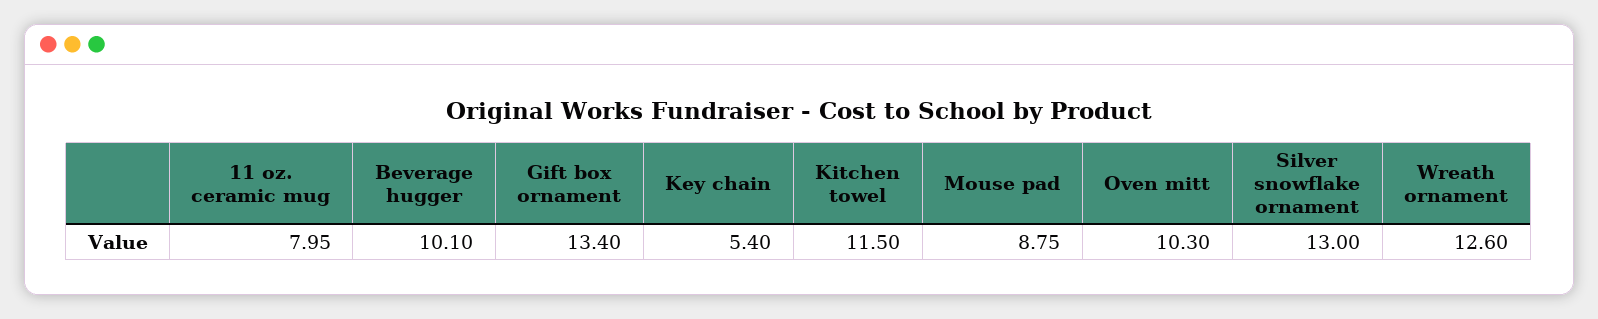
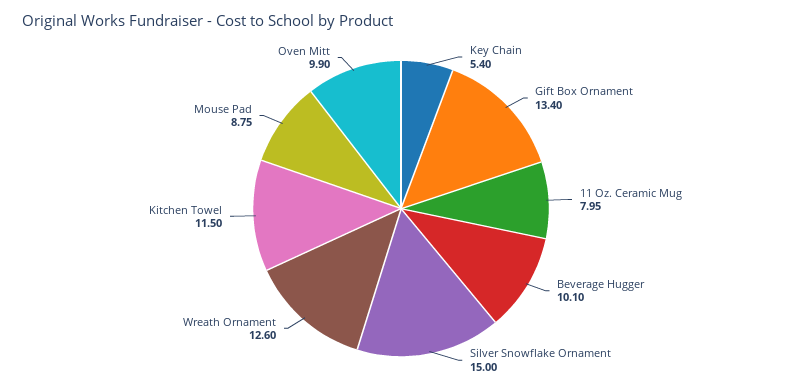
  {
    "11 oz. ceramic mug": 7.95,
    "Beverage hugger": 10.1,
    "Gift box ornament": 13.4,
    "Key chain": 5.4,
    "Kitchen towel": 11.5,
    "Mouse pad": 8.75,
-   "Oven mitt": 10.3,
+   "Oven mitt": 9.9,
-   "Silver snowflake ornament": 13,
+   "Silver snowflake ornament": 15,
    "Wreath ornament": 12.6
  }

